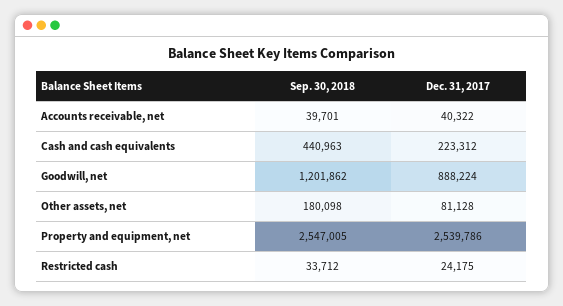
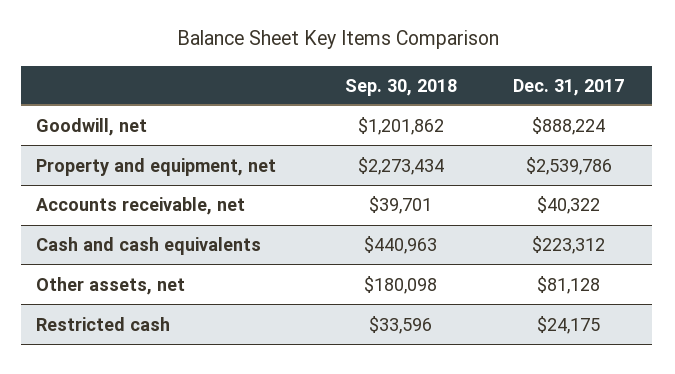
  {
    "Sep. 30, 2018": {
      "Accounts receivable, net": 39701,
      "Cash and cash equivalents": 440963,
      "Goodwill, net": 1201862,
      "Other assets, net": 180098,
-     "Property and equipment, net": 2547005,
+     "Property and equipment, net": 2273434,
-     "Restricted cash": 33712
+     "Restricted cash": 33596
    },
    "Dec. 31, 2017": {
      "Accounts receivable, net": 40322,
      "Cash and cash equivalents": 223312,
      "Goodwill, net": 888224,
      "Other assets, net": 81128,
      "Property and equipment, net": 2539786,
      "Restricted cash": 24175
    }
  }

